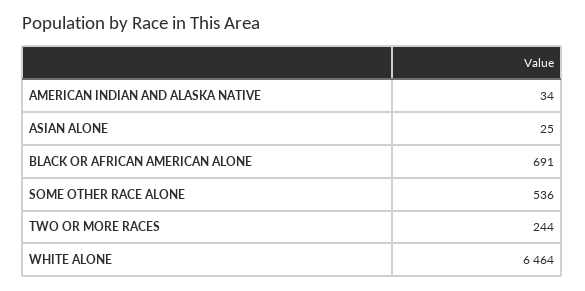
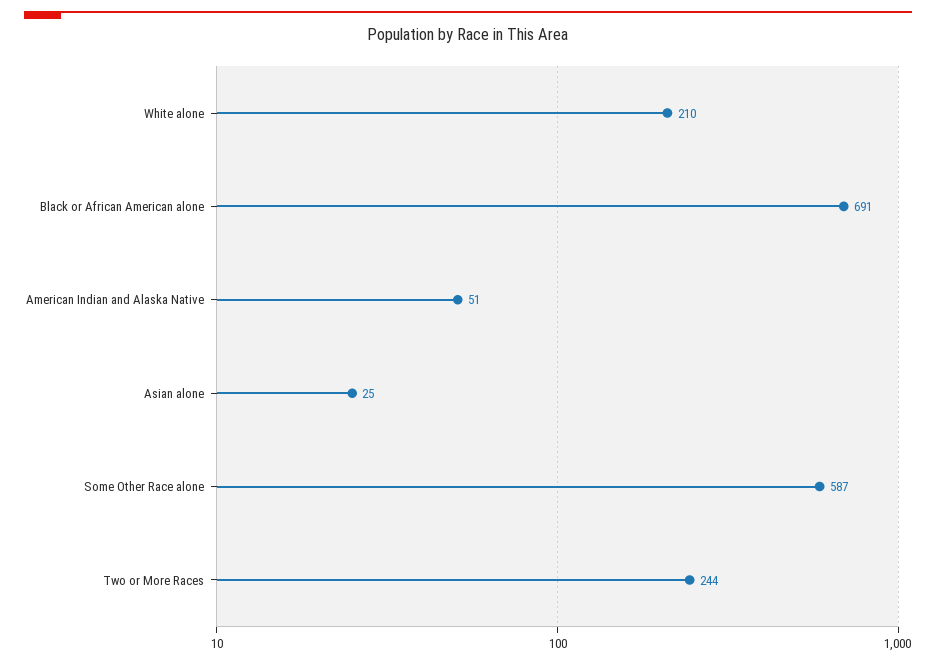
  {
-   "AMERICAN INDIAN AND ALASKA NATIVE": 34,
+   "AMERICAN INDIAN AND ALASKA NATIVE": 51,
    "ASIAN ALONE": 25,
    "BLACK OR AFRICAN AMERICAN ALONE": 691,
-   "SOME OTHER RACE ALONE": 536,
+   "SOME OTHER RACE ALONE": 587,
    "TWO OR MORE RACES": 244,
-   "WHITE ALONE": 6464
+   "WHITE ALONE": 210
  }

